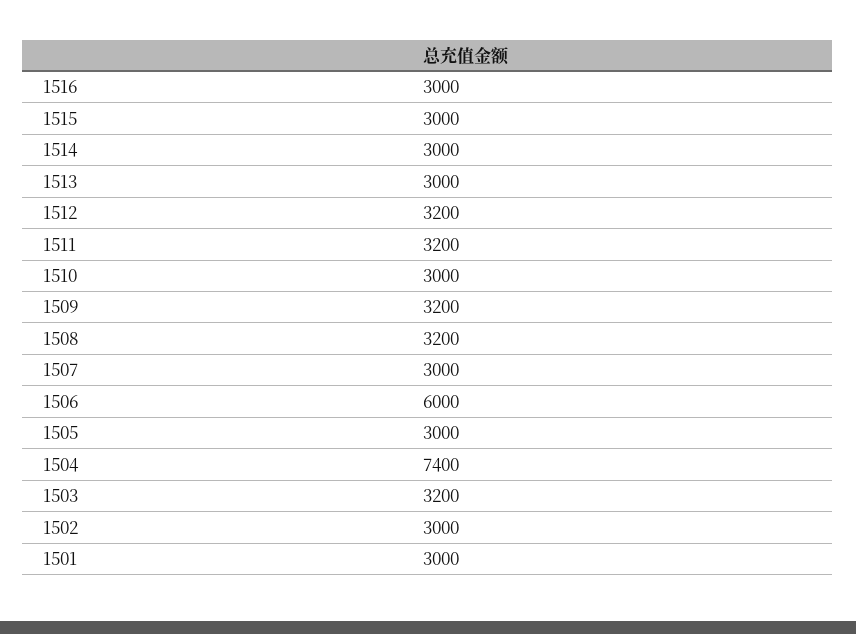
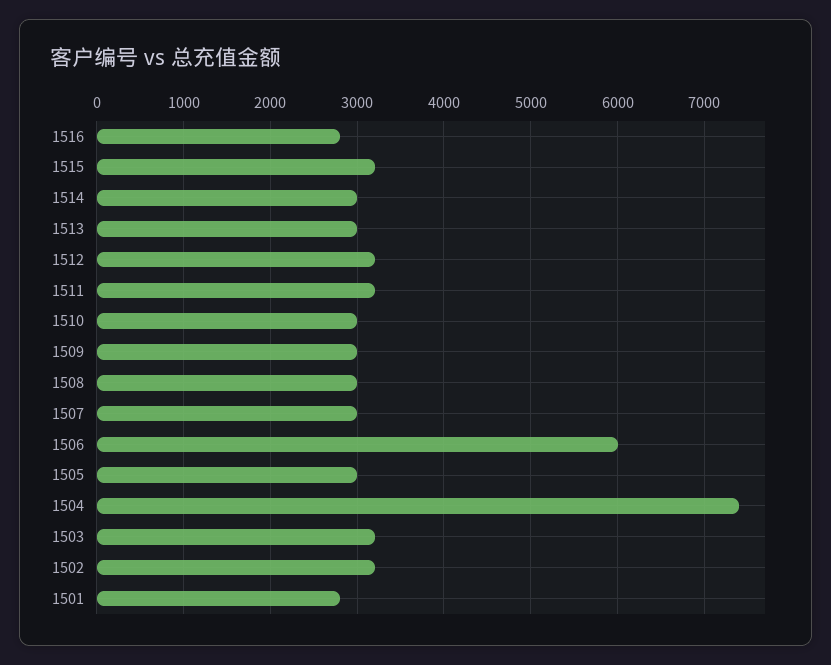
  {
-   "1516": 3000,
+   "1516": 2800,
-   "1515": 3000,
+   "1515": 3200,
    "1514": 3000,
    "1513": 3000,
    "1512": 3200,
    "1511": 3200,
    "1510": 3000,
-   "1509": 3200,
+   "1509": 3000,
-   "1508": 3200,
+   "1508": 3000,
    "1507": 3000,
    "1506": 6000,
    "1505": 3000,
    "1504": 7400,
    "1503": 3200,
-   "1502": 3000,
+   "1502": 3200,
-   "1501": 3000
+   "1501": 2800
  }

